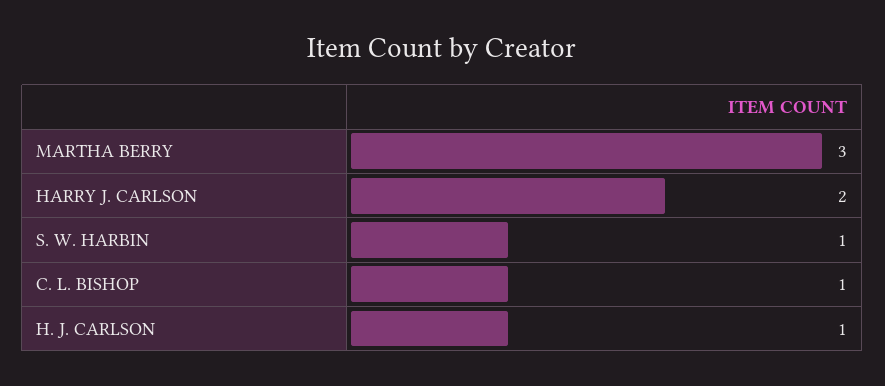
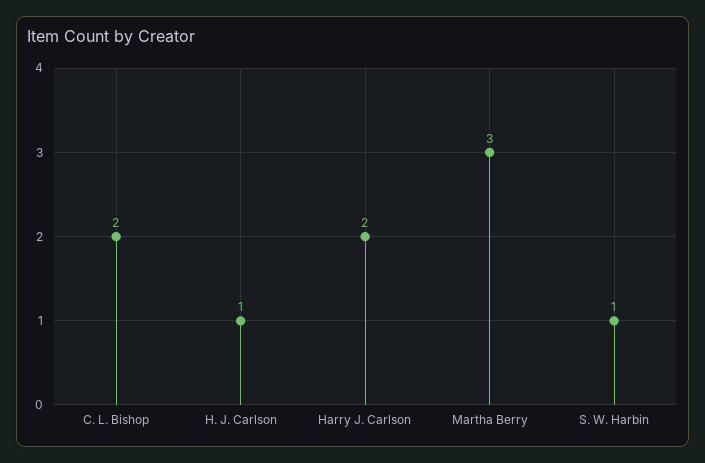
  {
    "MARTHA BERRY": 3,
    "HARRY J. CARLSON": 2,
    "S. W. HARBIN": 1,
-   "C. L. BISHOP": 1,
+   "C. L. BISHOP": 2,
    "H. J. CARLSON": 1
  }

